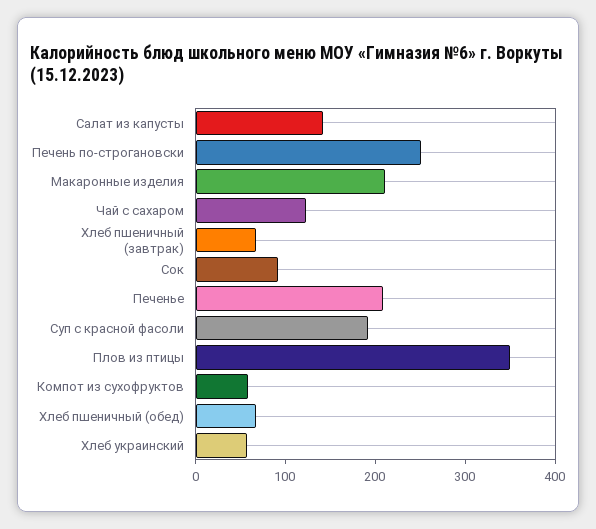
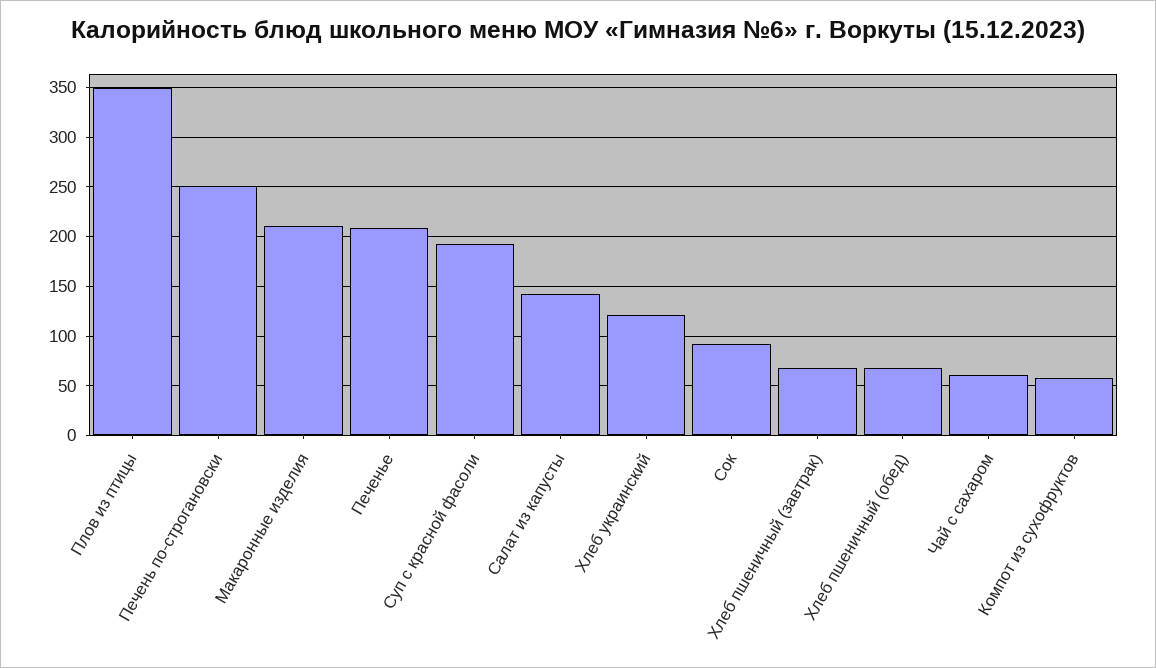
  {
    "Салат из капусты": 140,
    "Печень по-строгановски": 250,
    "Макаронные изделия": 210,
-   "Чай с сахаром": 120,
+   "Чай с сахаром": 60,
    "Хлеб пшеничный (завтрак)": 70,
    "Сок": 90,
    "Печенье": 210,
    "Суп с красной фасоли": 190,
    "Плов из птицы": 350,
    "Компот из сухофруктов": 60,
    "Хлеб пшеничный (обед)": 70,
-   "Хлеб украинский": 60
+   "Хлеб украинский": 120
  }

